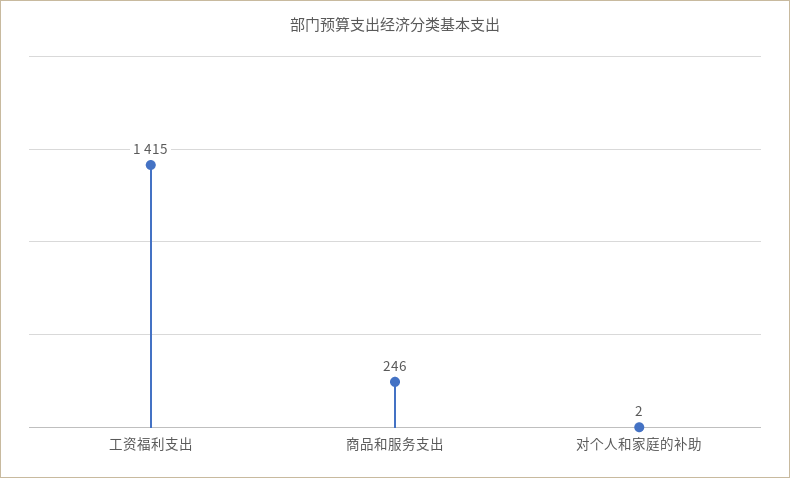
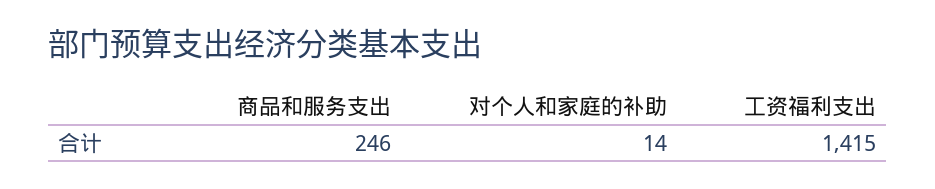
  {
    "工资福利支出": 1415,
    "商品和服务支出": 246,
-   "对个人和家庭的补助": 2
+   "对个人和家庭的补助": 14
  }

